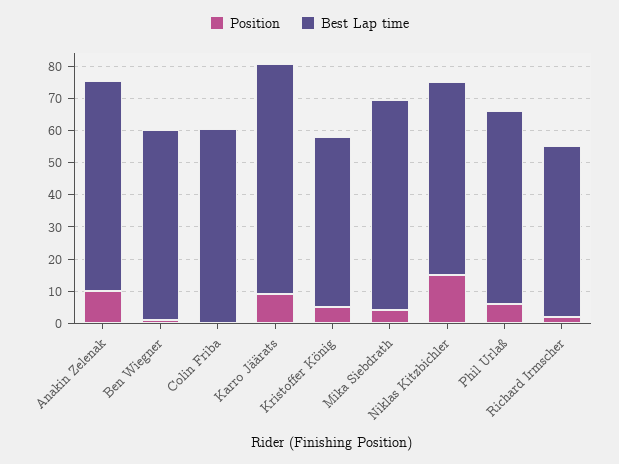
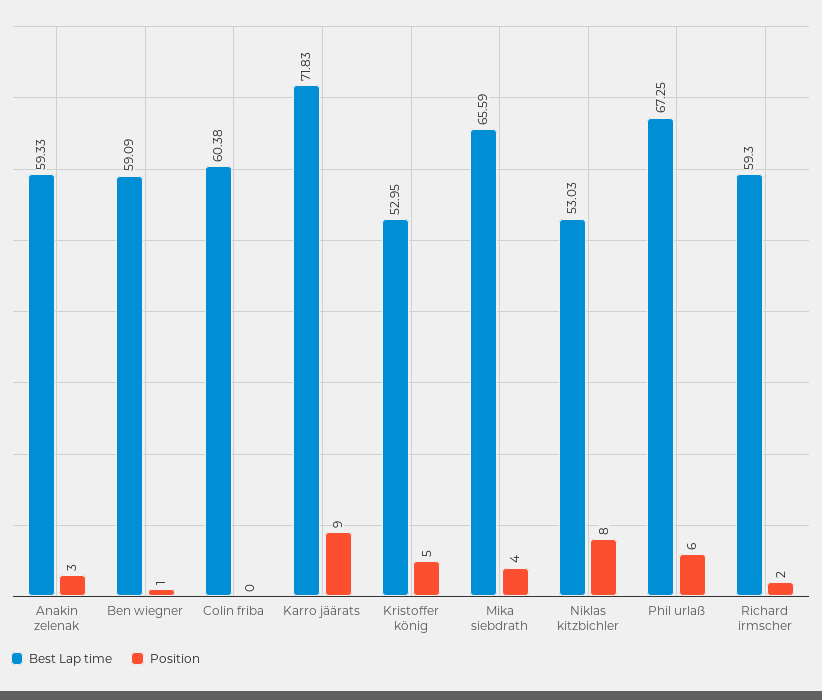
  {
    "Position": {
-     "Anakin Zelenak": 10,
+     "Anakin Zelenak": 3,
      "Ben Wiegner": 1,
      "Colin Friba": 0,
      "Karro Jäärats": 9,
      "Kristoffer König": 5,
      "Mika Siebdrath": 4,
-     "Niklas Kitzbichler": 15,
+     "Niklas Kitzbichler": 8,
      "Phil Urlaß": 6,
      "Richard Irmscher": 2
    },
    "Best Lap time": {
-     "Anakin Zelenak": 65,
+     "Anakin Zelenak": 59.33,
      "Ben Wiegner": 59.09,
      "Colin Friba": 60.38,
      "Karro Jäärats": 71.83,
      "Kristoffer König": 52.95,
      "Mika Siebdrath": 65.59,
-     "Niklas Kitzbichler": 60,
+     "Niklas Kitzbichler": 53.03,
-     "Phil Urlaß": 60,
+     "Phil Urlaß": 67.25,
-     "Richard Irmscher": 52.5
+     "Richard Irmscher": 59.3
    }
  }

